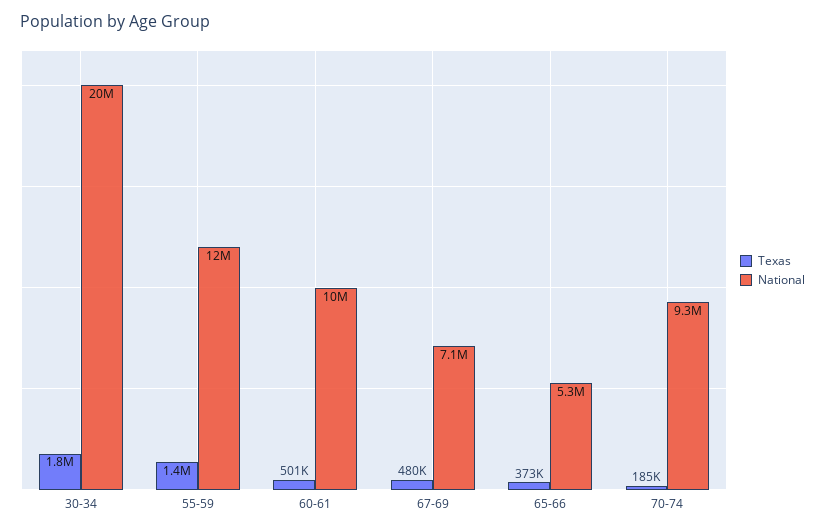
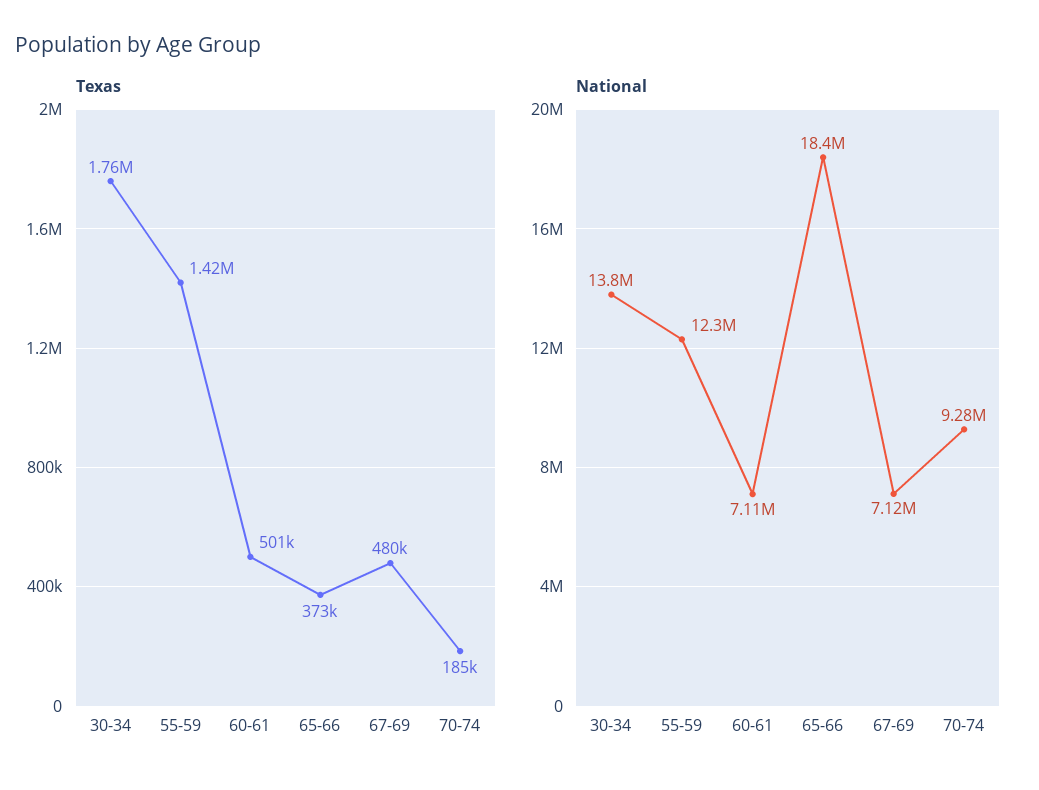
  {
    "Texas": {
      "30-34": 1760000,
      "55-59": 1420000,
      "60-61": 501000,
      "67-69": 480000,
      "65-66": 373000,
      "70-74": 185000
    },
    "National": {
-     "30-34": 20000000,
+     "30-34": 13800000,
      "55-59": 12300000,
-     "60-61": 10000000,
+     "60-61": 7110000,
      "67-69": 7120000,
-     "65-66": 5300000,
+     "65-66": 18400000,
      "70-74": 9280000
    }
  }

